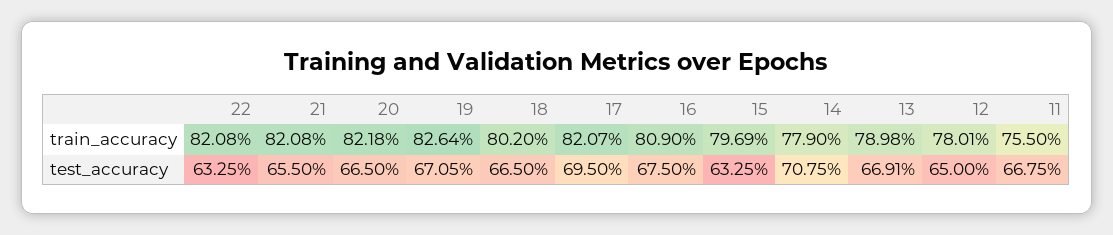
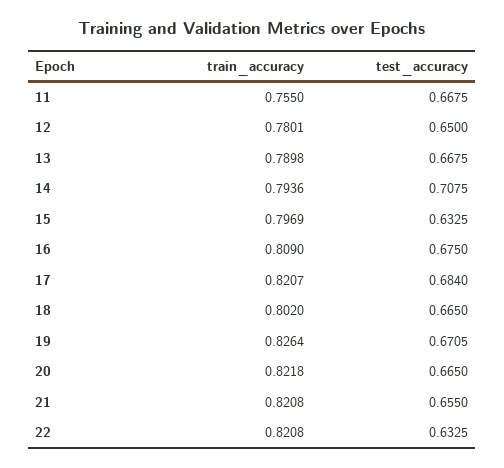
  {
    "22": {
      "train_accuracy": 0.8208,
      "test_accuracy": 0.6325
    },
    "21": {
      "train_accuracy": 0.8208,
      "test_accuracy": 0.655
    },
    "20": {
      "train_accuracy": 0.8218,
      "test_accuracy": 0.665
    },
    "19": {
      "train_accuracy": 0.8264,
      "test_accuracy": 0.6705
    },
    "18": {
      "train_accuracy": 0.802,
      "test_accuracy": 0.665
    },
    "17": {
      "train_accuracy": 0.8207,
-     "test_accuracy": 0.695
+     "test_accuracy": 0.684
    },
    "16": {
      "train_accuracy": 0.809,
      "test_accuracy": 0.675
    },
    "15": {
      "train_accuracy": 0.7969,
      "test_accuracy": 0.6325
    },
    "14": {
-     "train_accuracy": 0.779,
+     "train_accuracy": 0.7936,
      "test_accuracy": 0.7075
    },
    "13": {
      "train_accuracy": 0.7898,
-     "test_accuracy": 0.6691
+     "test_accuracy": 0.6675
    },
    "12": {
      "train_accuracy": 0.7801,
      "test_accuracy": 0.65
    },
    "11": {
      "train_accuracy": 0.755,
      "test_accuracy": 0.6675
    }
  }

